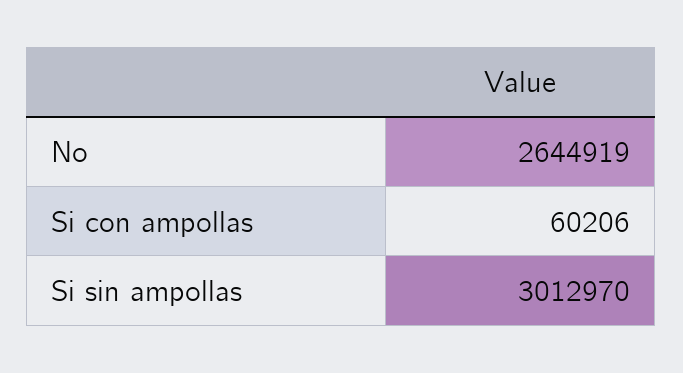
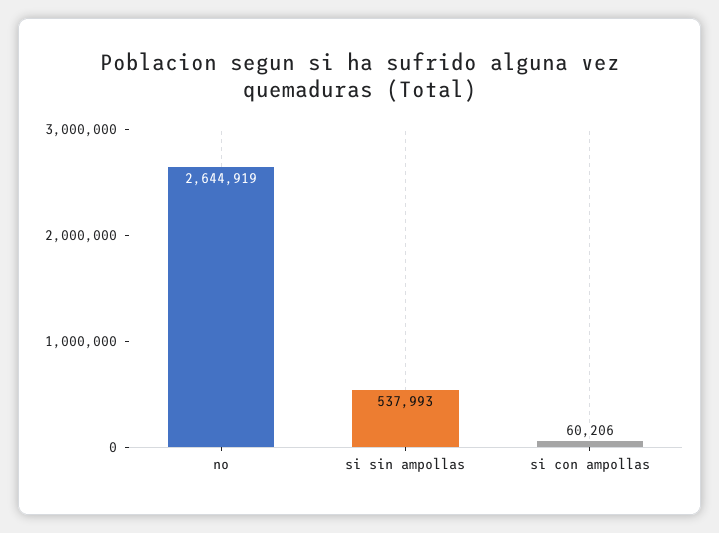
  {
    "No": 2644919,
    "Si con ampollas": 60206,
-   "Si sin ampollas": 3012970
+   "Si sin ampollas": 537993
  }

